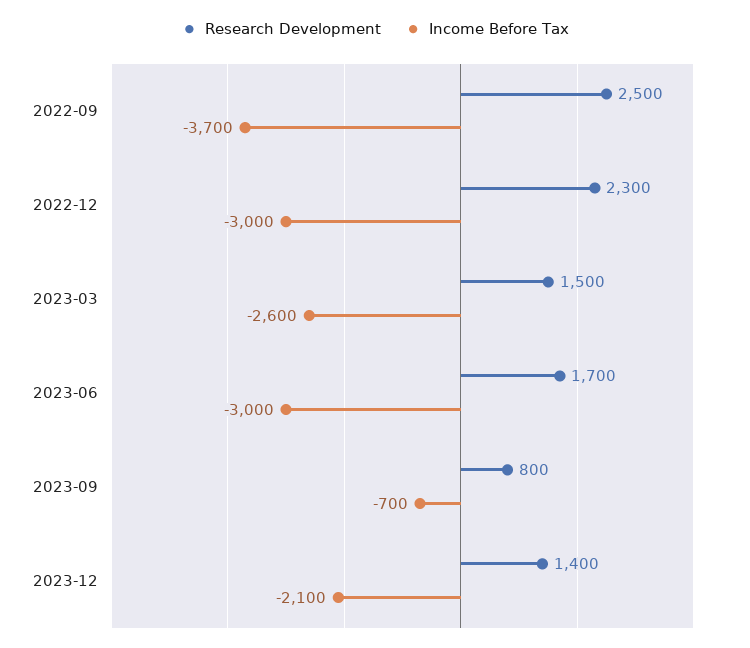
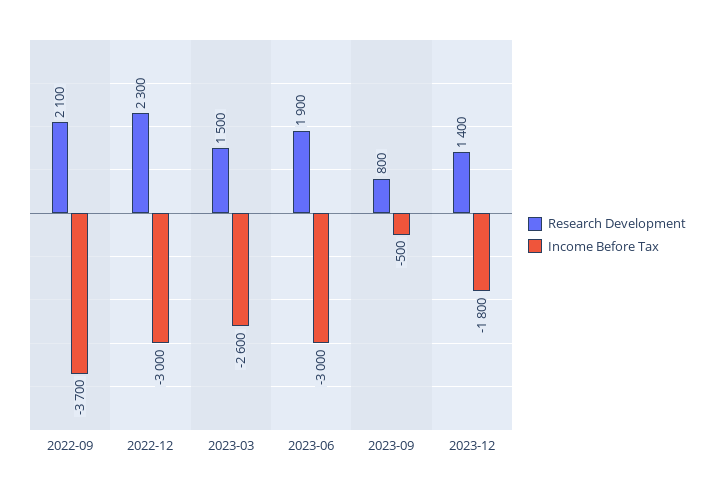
  {
    "Research Development": {
-     "2022-09": 2500,
+     "2022-09": 2100,
      "2022-12": 2300,
      "2023-03": 1500,
-     "2023-06": 1700,
+     "2023-06": 1900,
      "2023-09": 800,
      "2023-12": 1400
    },
    "Income Before Tax": {
      "2022-09": -3700,
      "2022-12": -3000,
      "2023-03": -2600,
      "2023-06": -3000,
-     "2023-09": -700,
+     "2023-09": -500,
-     "2023-12": -2100
+     "2023-12": -1800
    }
  }

